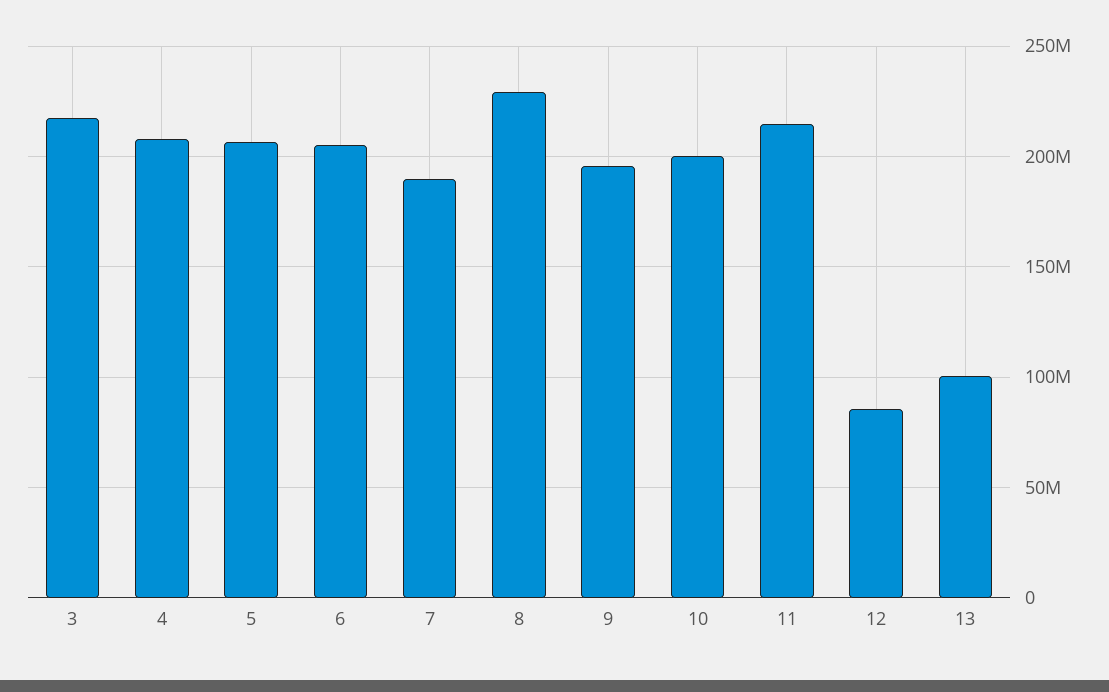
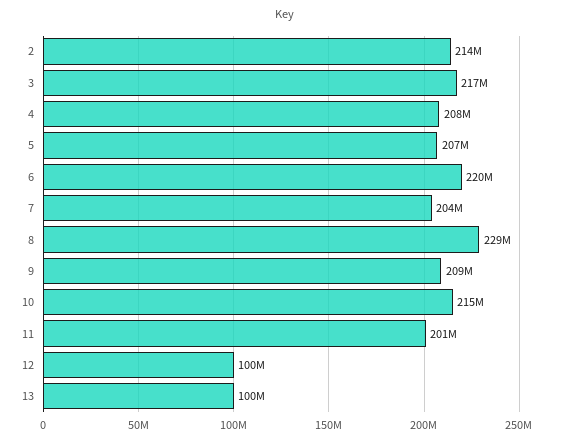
  {
    "3": 217000000,
    "4": 208000000,
    "5": 207000000,
-   "6": 205000000,
+   "6": 220000000,
-   "7": 190000000,
+   "7": 204000000,
    "8": 229000000,
-   "9": 195000000,
+   "9": 209000000,
-   "10": 200000000,
+   "10": 215000000,
-   "11": 215000000,
+   "11": 201000000,
-   "12": 85000000,
+   "12": 100000000,
-   "13": 100000000
+   "13": 100000000,
+   "2": 214000000
  }

